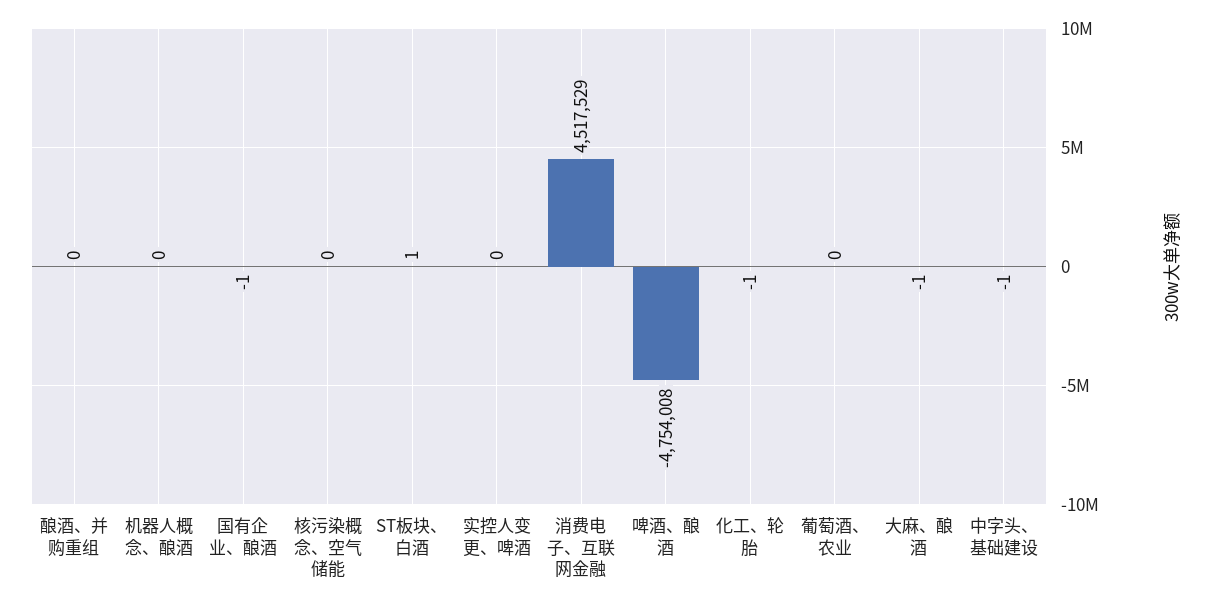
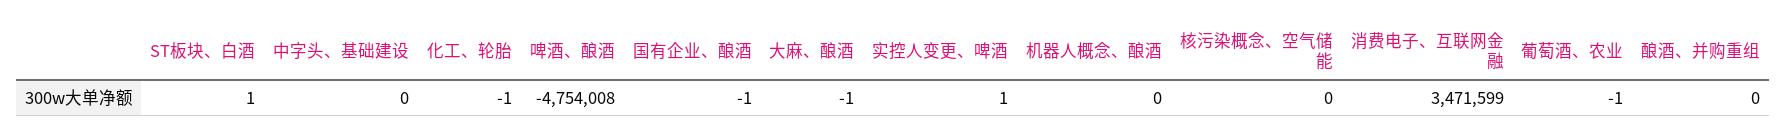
  {
    "酿酒、并购重组": 0,
    "机器人概念、酿酒": 0,
    "国有企业、酿酒": -1,
    "核污染概念、空气储能": 0,
    "ST板块、白酒": 1,
-   "实控人变更、啤酒": 0,
+   "实控人变更、啤酒": 1,
-   "消费电子、互联网金融": 4517529,
+   "消费电子、互联网金融": 3471599,
    "啤酒、酿酒": -4754008,
    "化工、轮胎": -1,
-   "葡萄酒、农业": 0,
+   "葡萄酒、农业": -1,
    "大麻、酿酒": -1,
-   "中字头、基础建设": -1
+   "中字头、基础建设": 0
  }

